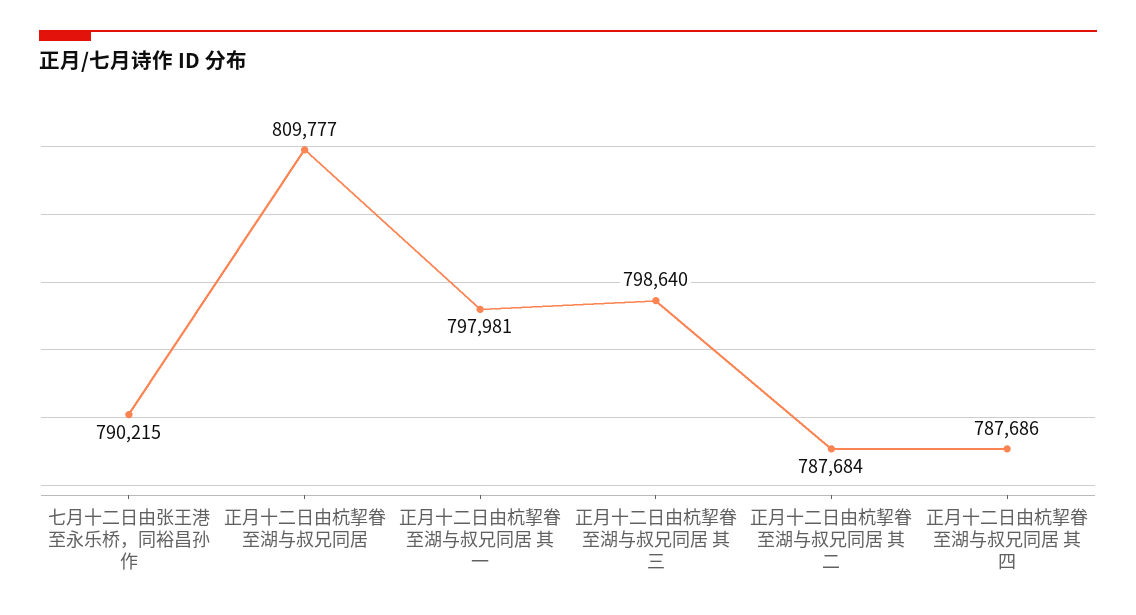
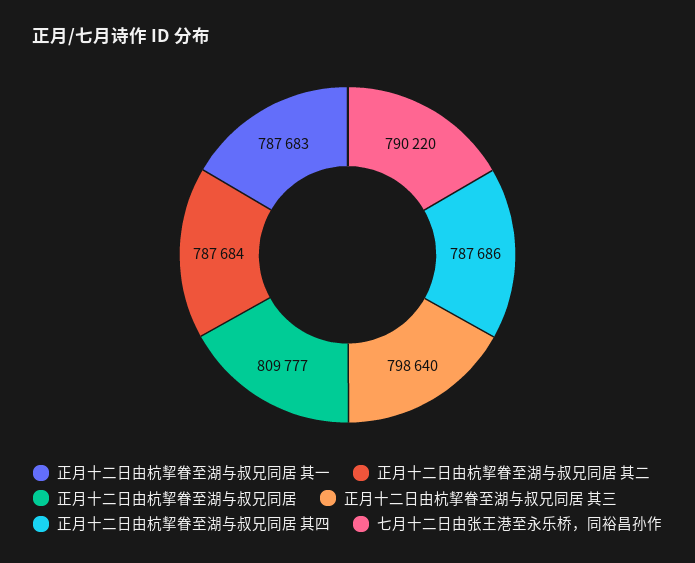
  {
-   "七月十二日由张王港至永乐桥，同裕昌孙作": 790215,
+   "七月十二日由张王港至永乐桥，同裕昌孙作": 790220,
    "正月十二日由杭挈眷至湖与叔兄同居": 809777,
-   "正月十二日由杭挈眷至湖与叔兄同居 其一": 797981,
+   "正月十二日由杭挈眷至湖与叔兄同居 其一": 787683,
    "正月十二日由杭挈眷至湖与叔兄同居 其三": 798640,
    "正月十二日由杭挈眷至湖与叔兄同居 其二": 787684,
    "正月十二日由杭挈眷至湖与叔兄同居 其四": 787686
  }

